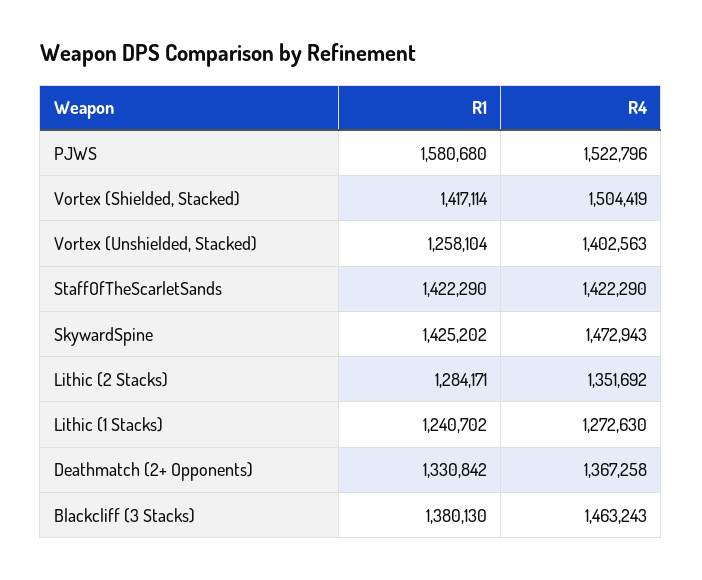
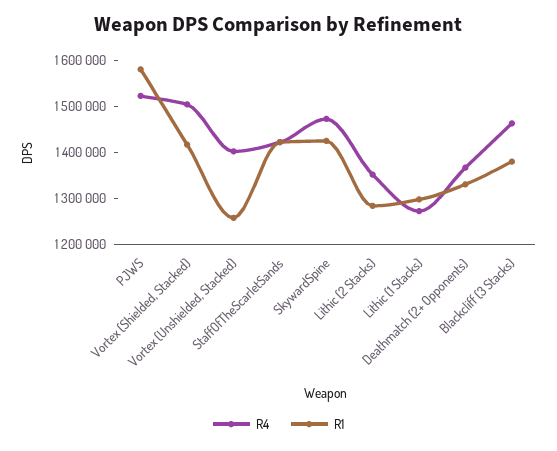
  {
    "R1": {
      "PJWS": 1580680,
      "Vortex (Shielded, Stacked)": 1417114,
      "Vortex (Unshielded, Stacked)": 1258104,
      "StaffOfTheScarletSands": 1422290,
      "SkywardSpine": 1425202,
      "Lithic (2 Stacks)": 1284171,
-     "Lithic (1 Stacks)": 1240702,
+     "Lithic (1 Stacks)": 1300000,
      "Deathmatch (2+ Opponents)": 1330842,
      "Blackcliff (3 Stacks)": 1380130
    },
    "R4": {
      "PJWS": 1522796,
      "Vortex (Shielded, Stacked)": 1504419,
      "Vortex (Unshielded, Stacked)": 1402563,
      "StaffOfTheScarletSands": 1422290,
      "SkywardSpine": 1472943,
      "Lithic (2 Stacks)": 1351692,
      "Lithic (1 Stacks)": 1272630,
      "Deathmatch (2+ Opponents)": 1367258,
      "Blackcliff (3 Stacks)": 1463243
    }
  }

